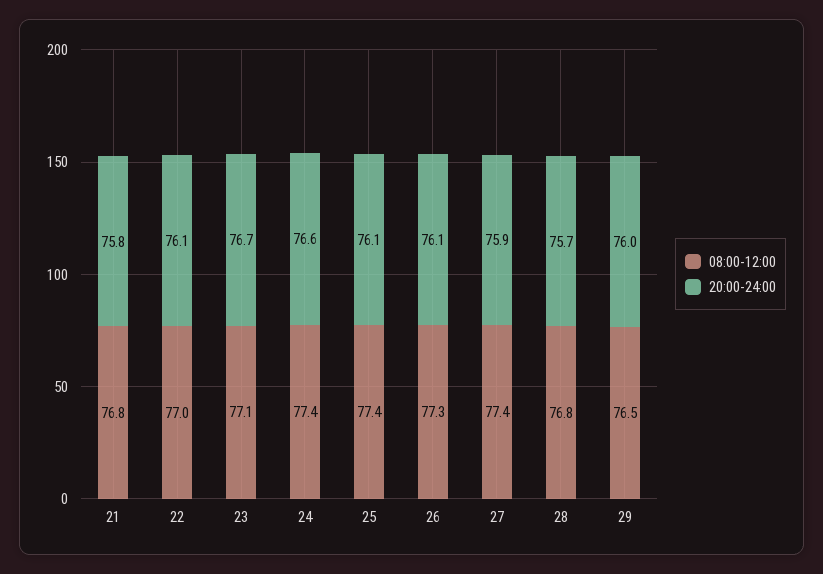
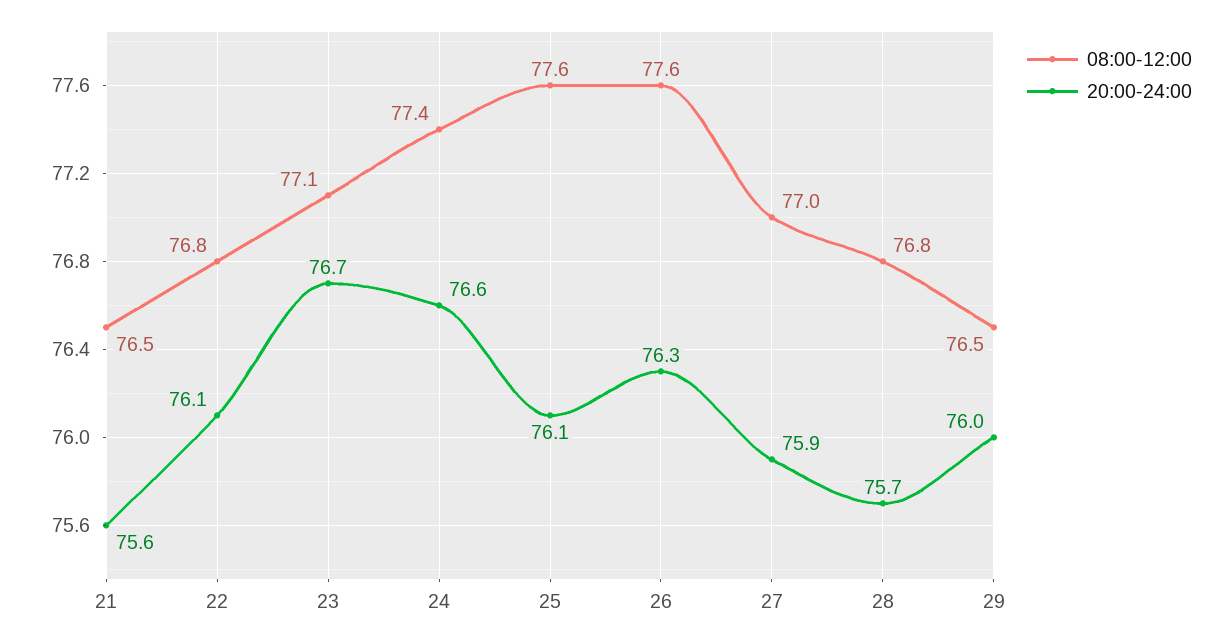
  {
    "08:00-12:00": {
-     "21": 76.8,
+     "21": 76.5,
-     "22": 77,
+     "22": 76.8,
      "23": 77.1,
      "24": 77.4,
-     "25": 77.4,
+     "25": 77.6,
-     "26": 77.3,
+     "26": 77.6,
-     "27": 77.4,
+     "27": 77,
      "28": 76.8,
      "29": 76.5
    },
    "20:00-24:00": {
-     "21": 75.8,
+     "21": 75.6,
      "22": 76.1,
      "23": 76.7,
      "24": 76.6,
      "25": 76.1,
-     "26": 76.1,
+     "26": 76.3,
      "27": 75.9,
      "28": 75.7,
      "29": 76
    }
  }

